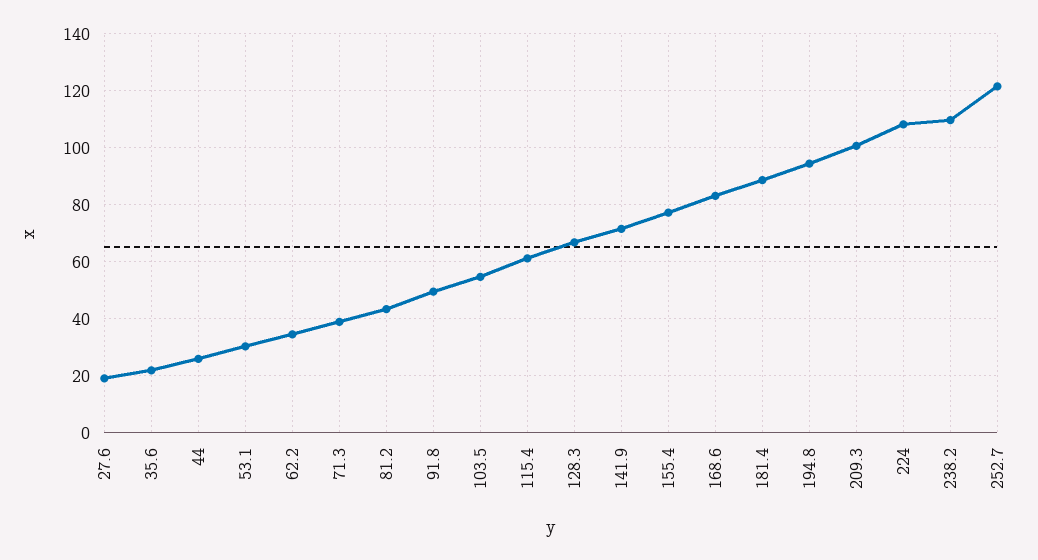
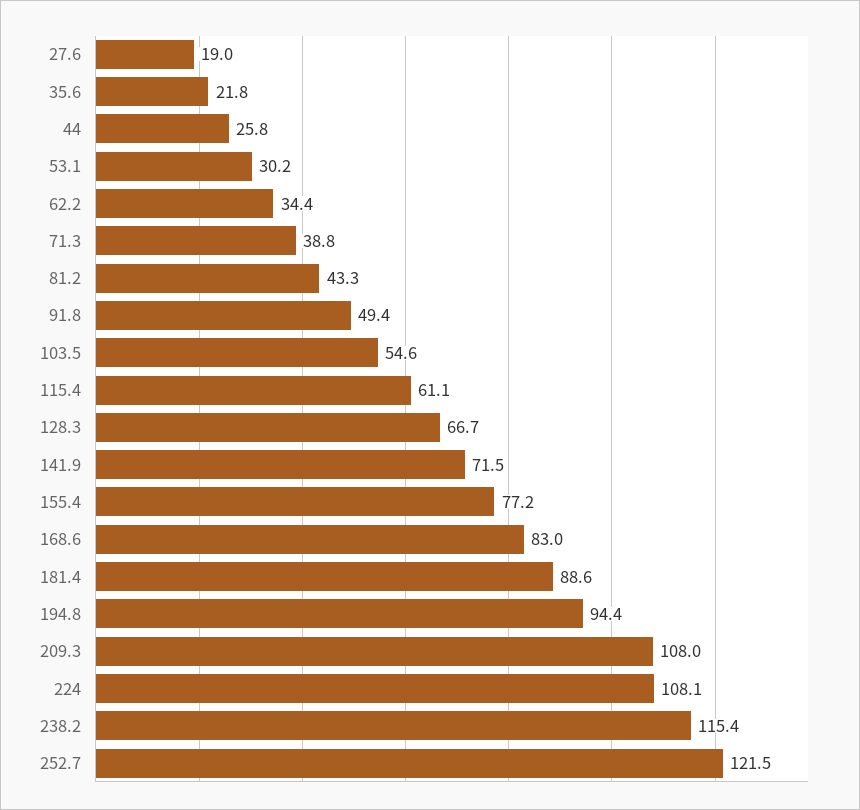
  {
    "27.6": 19,
    "35.6": 21.8,
    "44": 25.8,
    "53.1": 30.2,
    "62.2": 34.4,
    "71.3": 38.8,
    "81.2": 43.3,
    "91.8": 49.4,
    "103.5": 54.6,
    "115.4": 61.1,
    "128.3": 66.7,
    "141.9": 71.5,
    "155.4": 77.2,
    "168.6": 83,
    "181.4": 88.6,
    "194.8": 94.4,
-   "209.3": 100,
+   "209.3": 108,
    "224": 108.1,
-   "238.2": 110,
+   "238.2": 115.4,
    "252.7": 121.5
  }

